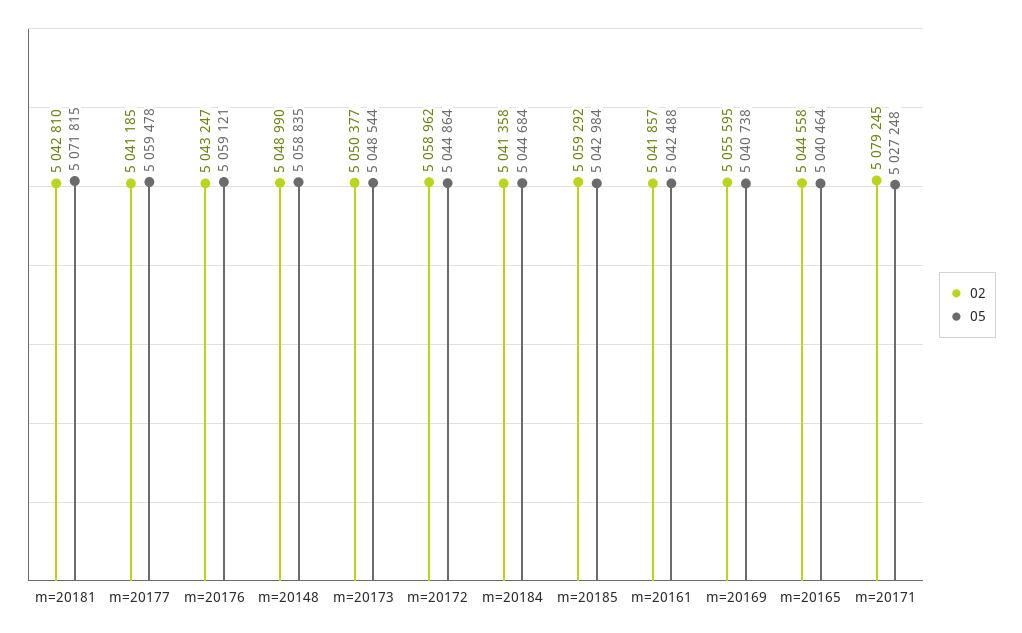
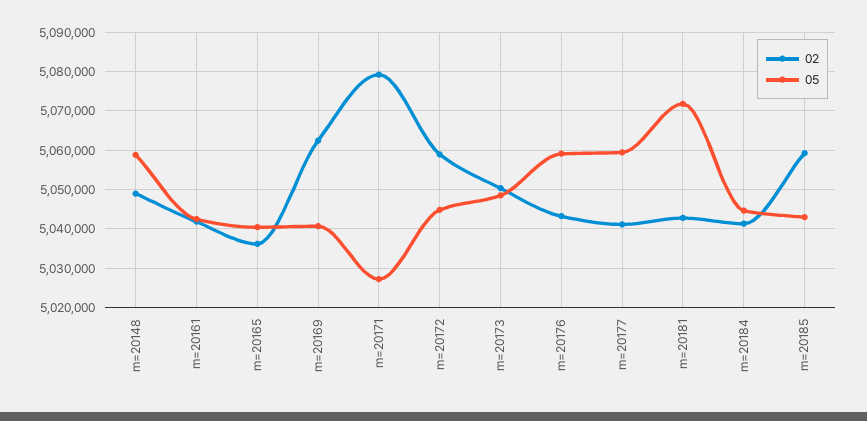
  {
    "02": {
      "m=20181": 5042810,
      "m=20177": 5041185,
      "m=20176": 5043247,
      "m=20148": 5048990,
      "m=20173": 5050377,
      "m=20172": 5058962,
      "m=20184": 5041358,
      "m=20185": 5059292,
      "m=20161": 5041857,
-     "m=20169": 5055595,
+     "m=20169": 5062000,
-     "m=20165": 5044558,
+     "m=20165": 5036000,
      "m=20171": 5079245
    },
    "05": {
      "m=20181": 5071815,
      "m=20177": 5059478,
      "m=20176": 5059121,
      "m=20148": 5058835,
      "m=20173": 5048544,
      "m=20172": 5044864,
      "m=20184": 5044684,
      "m=20185": 5042984,
      "m=20161": 5042488,
      "m=20169": 5040738,
      "m=20165": 5040464,
      "m=20171": 5027248
    }
  }

